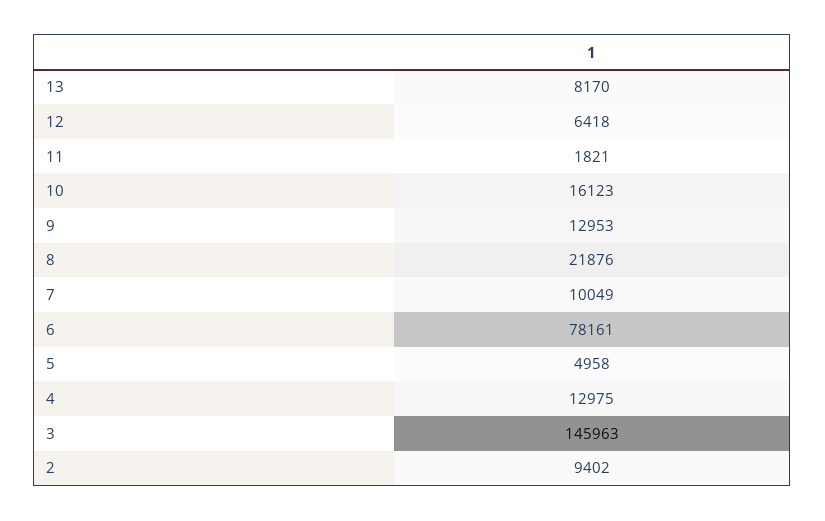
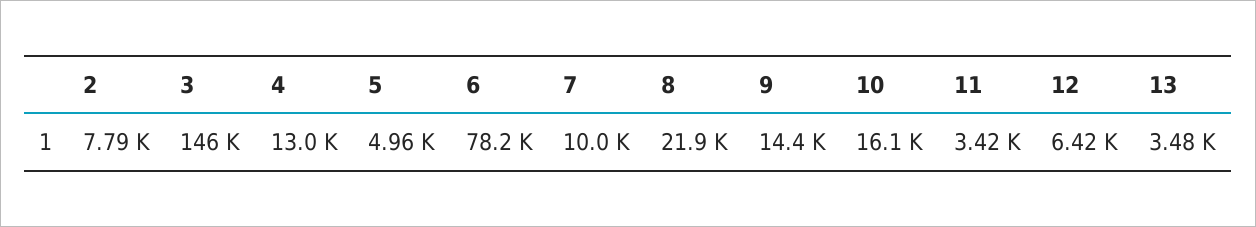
  {
-   "13": 8170,
+   "13": 3480,
    "12": 6418,
-   "11": 1821,
+   "11": 3420,
    "10": 16123,
-   "9": 12953,
+   "9": 14400,
    "8": 21876,
    "7": 10049,
    "6": 78161,
    "5": 4958,
    "4": 12975,
    "3": 145963,
-   "2": 9402
+   "2": 7790
  }

